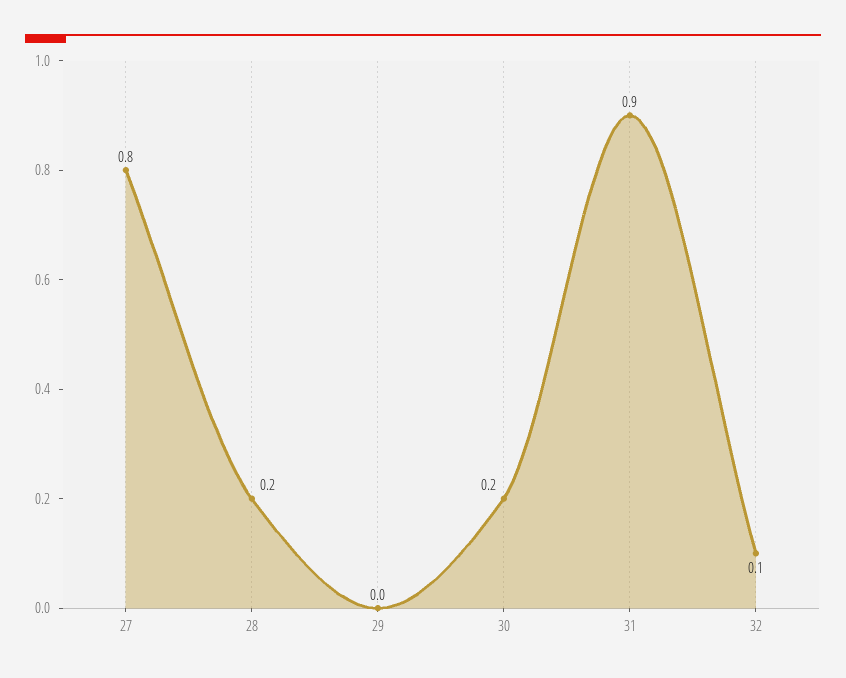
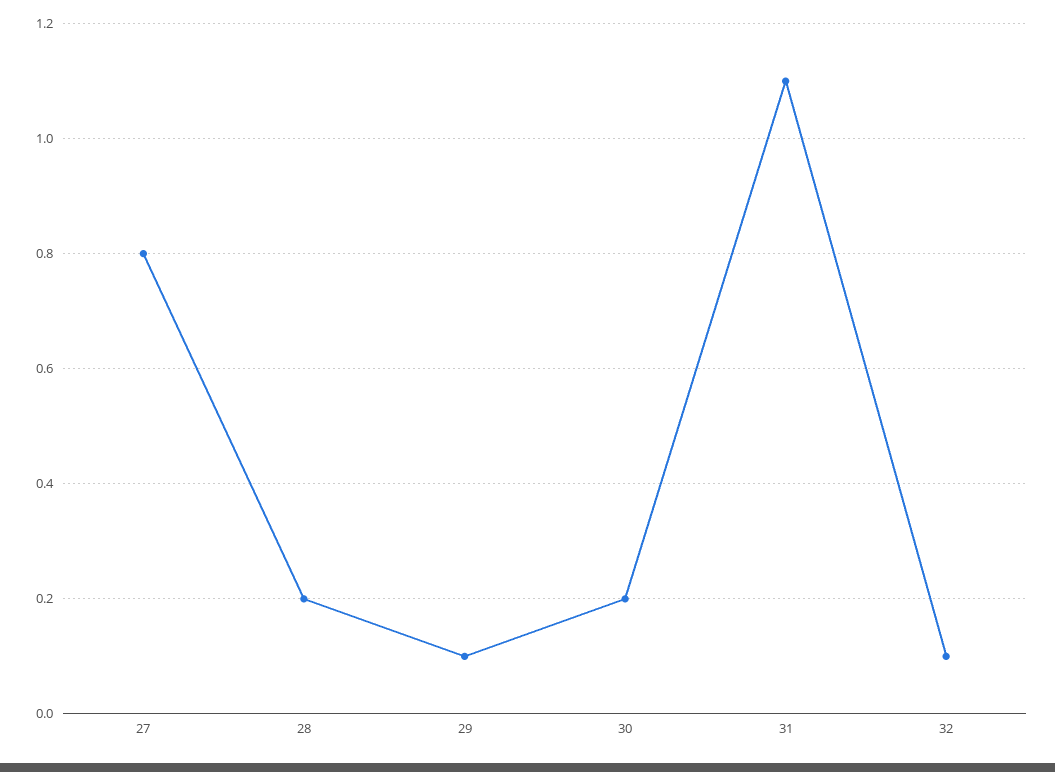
  {
    "27": 0.8,
    "28": 0.2,
-   "29": 0,
+   "29": 0.1,
    "30": 0.2,
-   "31": 0.9,
+   "31": 1.1,
    "32": 0.1
  }

